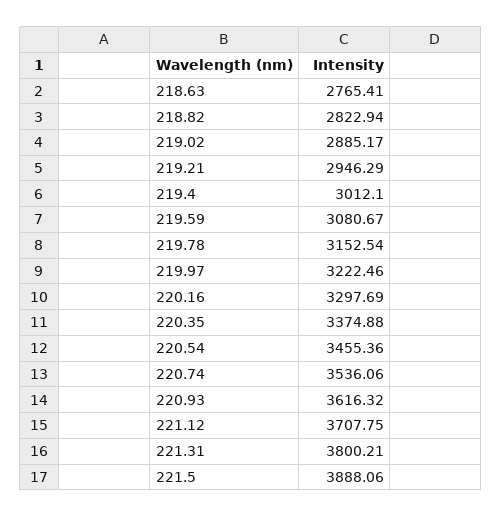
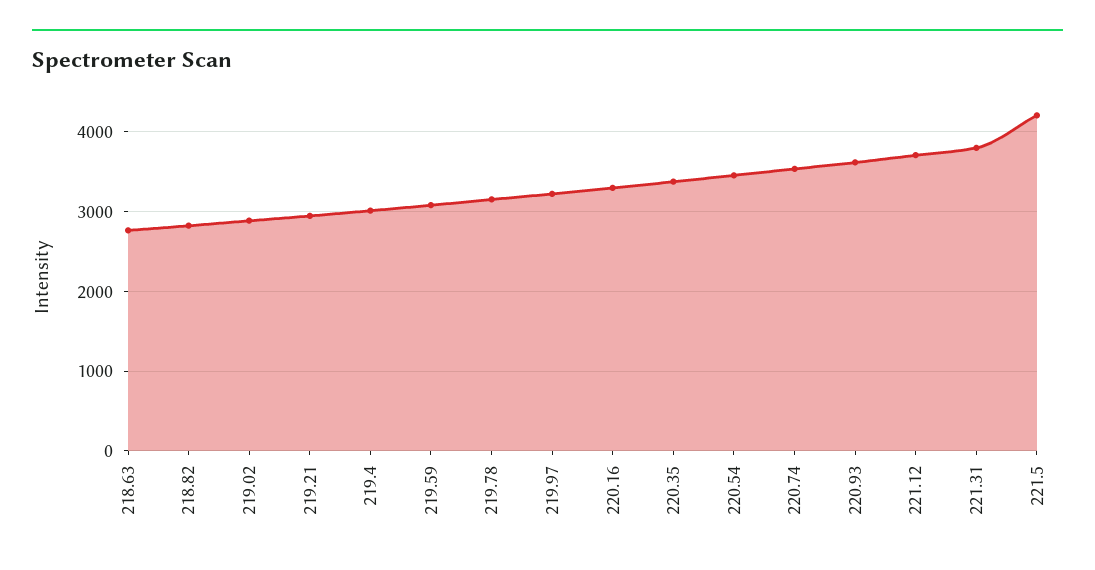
  {
    "218.63": 2765.41,
    "218.82": 2822.94,
    "219.02": 2885.17,
    "219.21": 2946.29,
    "219.4": 3012.1,
    "219.59": 3080.67,
    "219.78": 3152.54,
    "219.97": 3222.46,
    "220.16": 3297.69,
    "220.35": 3374.88,
    "220.54": 3455.36,
    "220.74": 3536.06,
    "220.93": 3616.32,
    "221.12": 3707.75,
    "221.31": 3800.21,
-   "221.5": 3888.06
+   "221.5": 4200
  }

